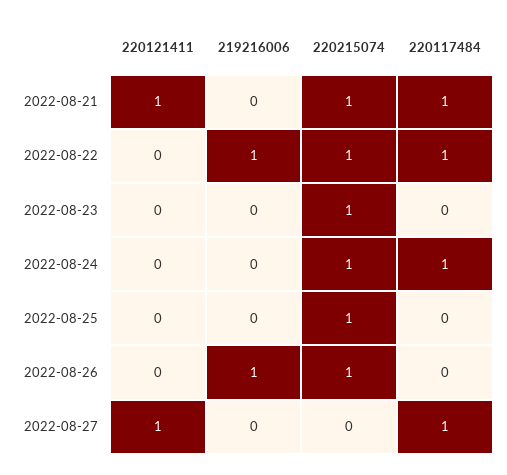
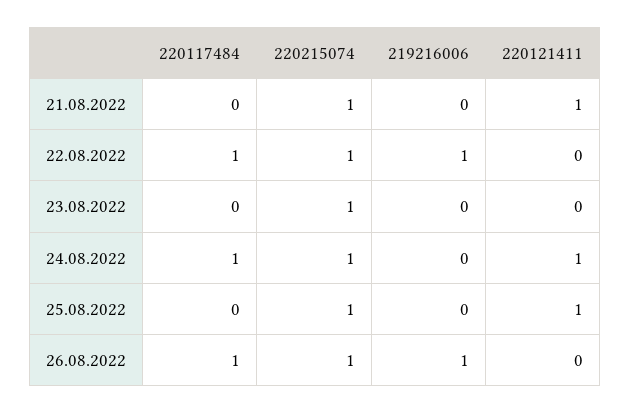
  {
    "220121411": {
      "2022-08-21": 1,
      "2022-08-22": 0,
      "2022-08-23": 0,
-     "2022-08-24": 0,
+     "2022-08-24": 1,
-     "2022-08-25": 0,
+     "2022-08-25": 1,
-     "2022-08-26": 0,
+     "2022-08-26": 0
-     "2022-08-27": 1
    },
    "219216006": {
      "2022-08-21": 0,
      "2022-08-22": 1,
      "2022-08-23": 0,
      "2022-08-24": 0,
      "2022-08-25": 0,
-     "2022-08-26": 1,
+     "2022-08-26": 1
-     "2022-08-27": 0
    },
    "220215074": {
      "2022-08-21": 1,
      "2022-08-22": 1,
      "2022-08-23": 1,
      "2022-08-24": 1,
      "2022-08-25": 1,
-     "2022-08-26": 1,
+     "2022-08-26": 1
-     "2022-08-27": 0
    },
    "220117484": {
-     "2022-08-21": 1,
+     "2022-08-21": 0,
      "2022-08-22": 1,
      "2022-08-23": 0,
      "2022-08-24": 1,
      "2022-08-25": 0,
-     "2022-08-26": 0,
+     "2022-08-26": 1
-     "2022-08-27": 1
    }
  }

